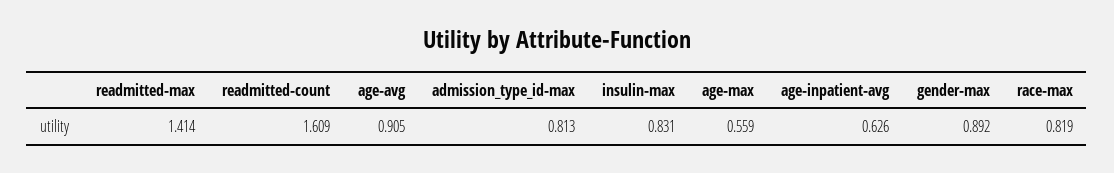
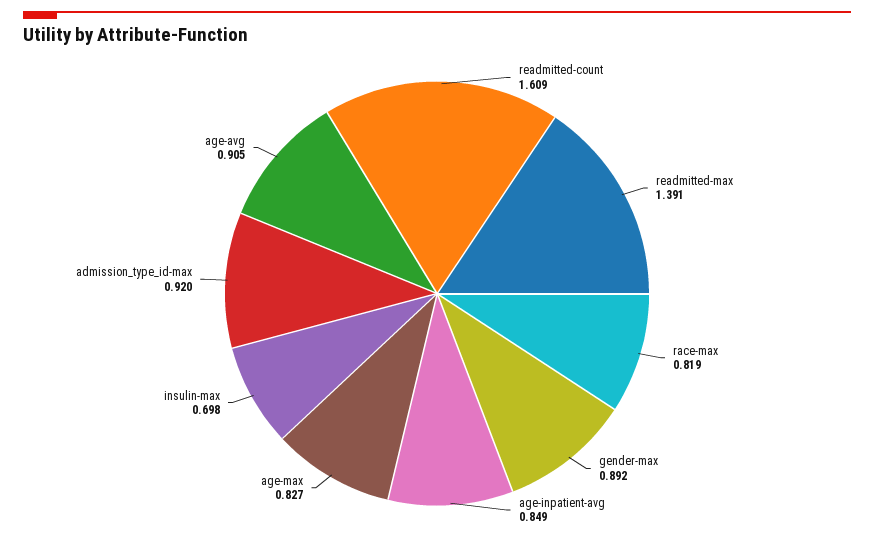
  {
-   "readmitted-max": 1.414,
+   "readmitted-max": 1.391,
    "readmitted-count": 1.609,
    "age-avg": 0.905,
-   "admission_type_id-max": 0.813,
+   "admission_type_id-max": 0.92,
-   "insulin-max": 0.831,
+   "insulin-max": 0.698,
-   "age-max": 0.559,
+   "age-max": 0.827,
-   "age-inpatient-avg": 0.626,
+   "age-inpatient-avg": 0.849,
    "gender-max": 0.892,
    "race-max": 0.819
  }

